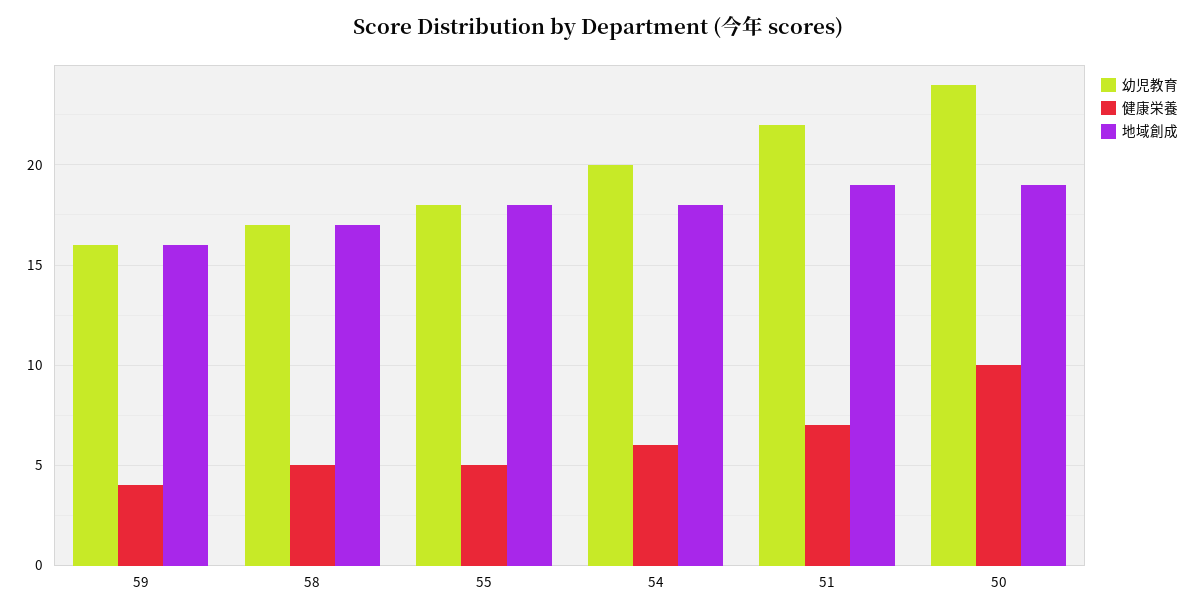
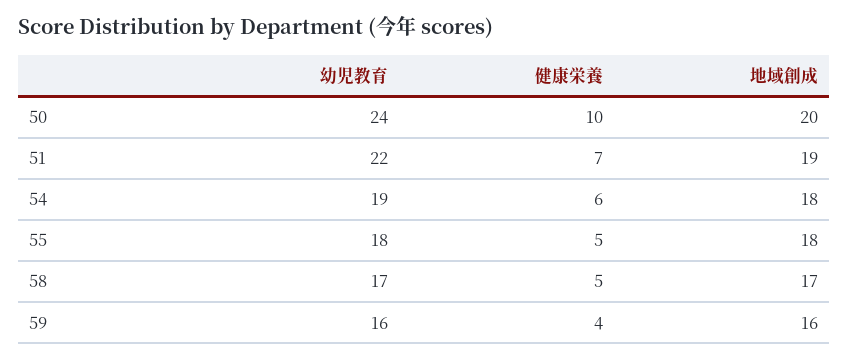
  {
    "幼児教育": {
      "59": 16,
      "58": 17,
      "55": 18,
-     "54": 20,
+     "54": 19,
      "51": 22,
      "50": 24
    },
    "健康栄養": {
      "59": 4,
      "58": 5,
      "55": 5,
      "54": 6,
      "51": 7,
      "50": 10
    },
    "地域創成": {
      "59": 16,
      "58": 17,
      "55": 18,
      "54": 18,
      "51": 19,
-     "50": 19
+     "50": 20
    }
  }

